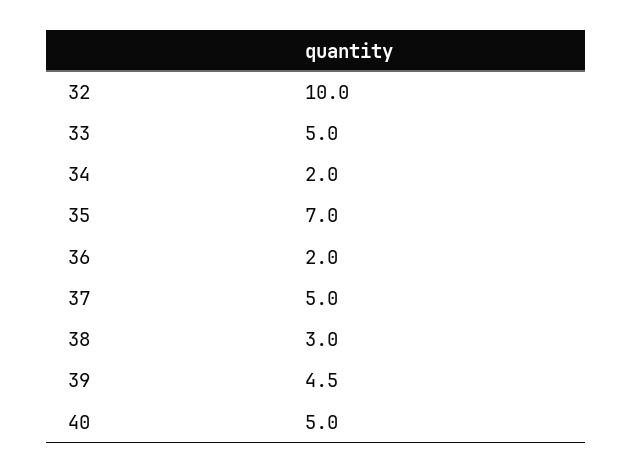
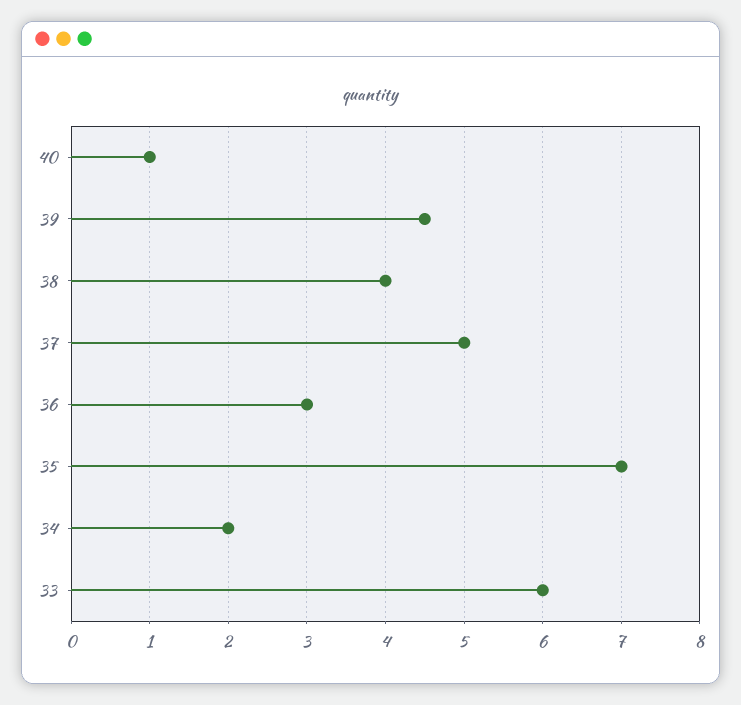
  {
-   "32": 10,
-   "33": 5,
+   "33": 6,
    "34": 2,
    "35": 7,
-   "36": 2,
+   "36": 3,
    "37": 5,
-   "38": 3,
+   "38": 4,
    "39": 4.5,
-   "40": 5
+   "40": 1
  }

